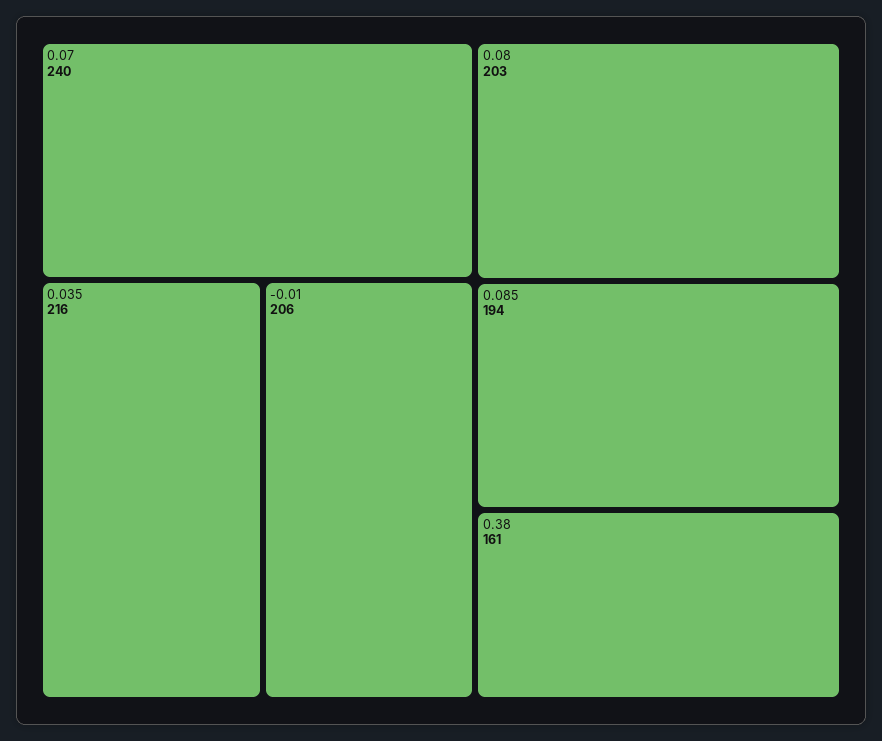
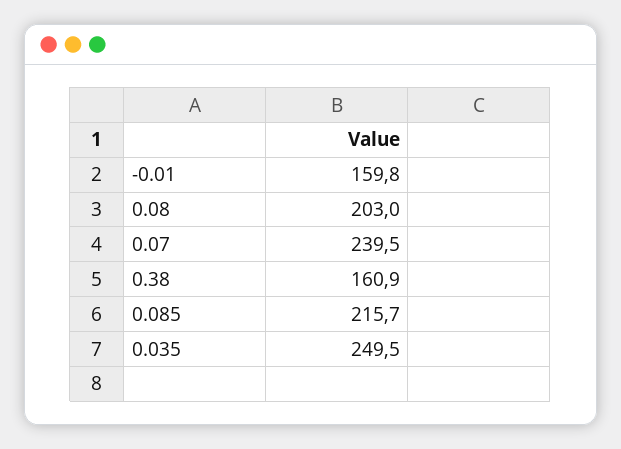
  {
    "0.07": 239.5,
-   "0.035": 216,
+   "0.035": 249.5,
-   "-0.01": 206,
+   "-0.01": 159.8,
    "0.08": 203,
-   "0.085": 194,
+   "0.085": 215.7,
    "0.38": 160.9
  }

